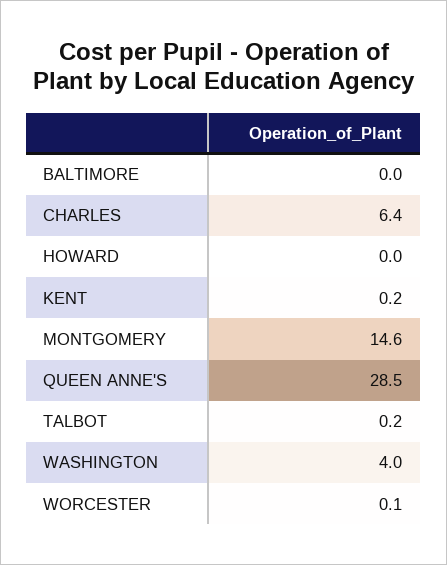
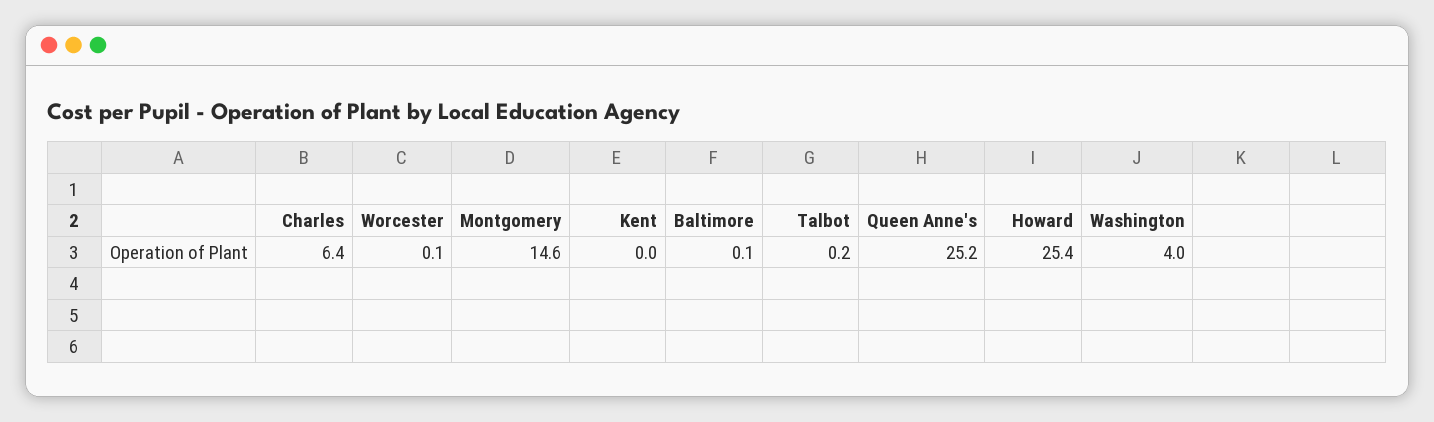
  {
-   "BALTIMORE": 0,
+   "BALTIMORE": 0.1,
    "CHARLES": 6.4,
-   "HOWARD": 0,
+   "HOWARD": 25.4,
-   "KENT": 0.2,
+   "KENT": 0,
    "MONTGOMERY": 14.6,
-   "QUEEN ANNE'S": 28.5,
+   "QUEEN ANNE'S": 25.2,
    "TALBOT": 0.2,
    "WASHINGTON": 4,
    "WORCESTER": 0.1
  }

